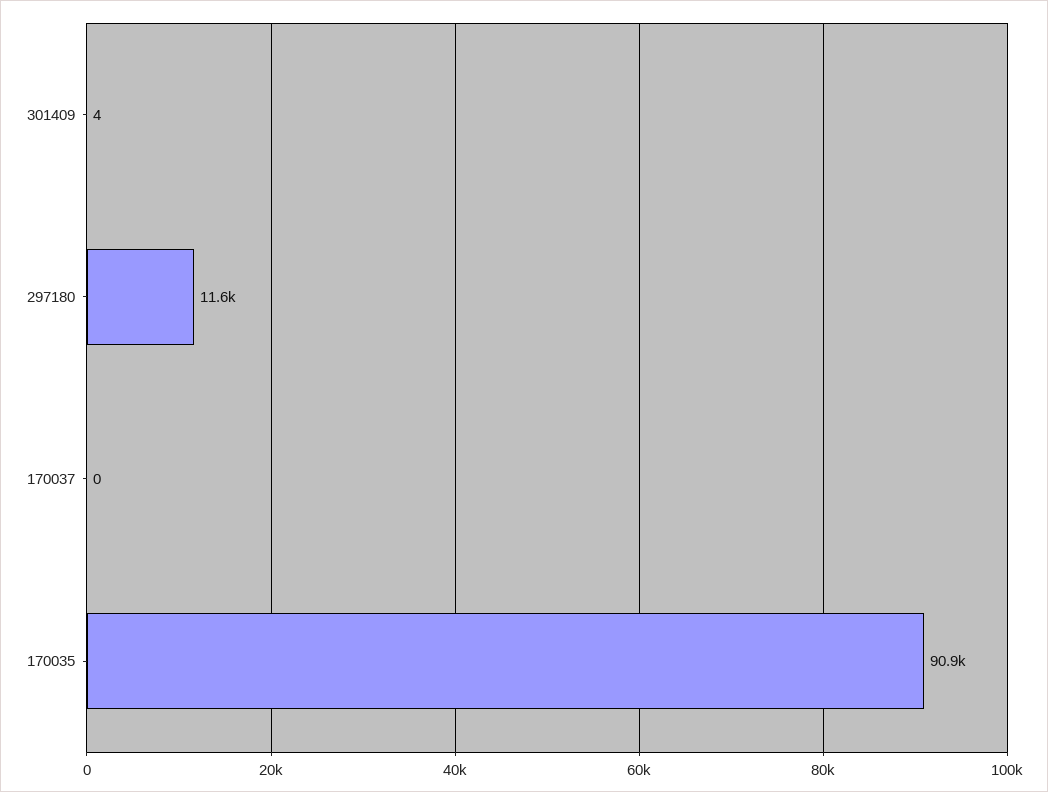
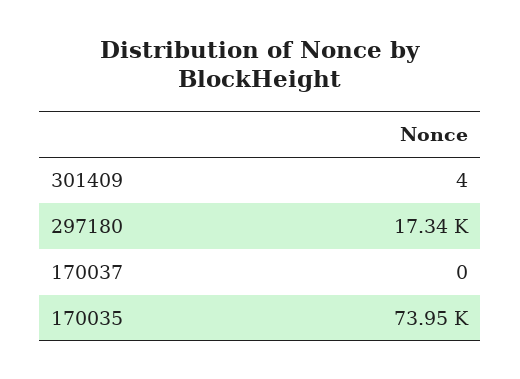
  {
    "301409": 4,
-   "297180": 11600,
+   "297180": 17340,
    "170037": 0,
-   "170035": 90900
+   "170035": 73950
  }

